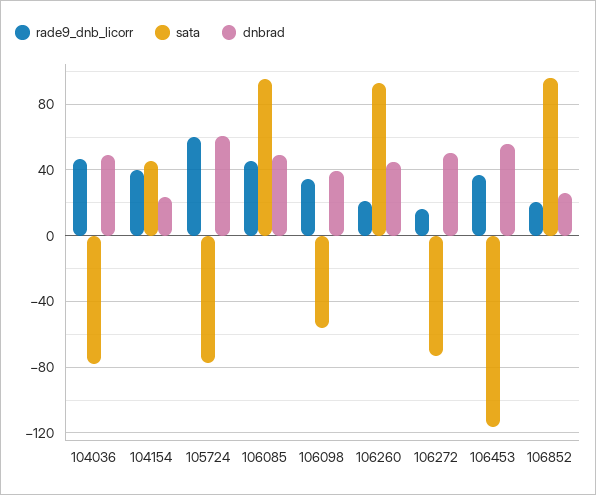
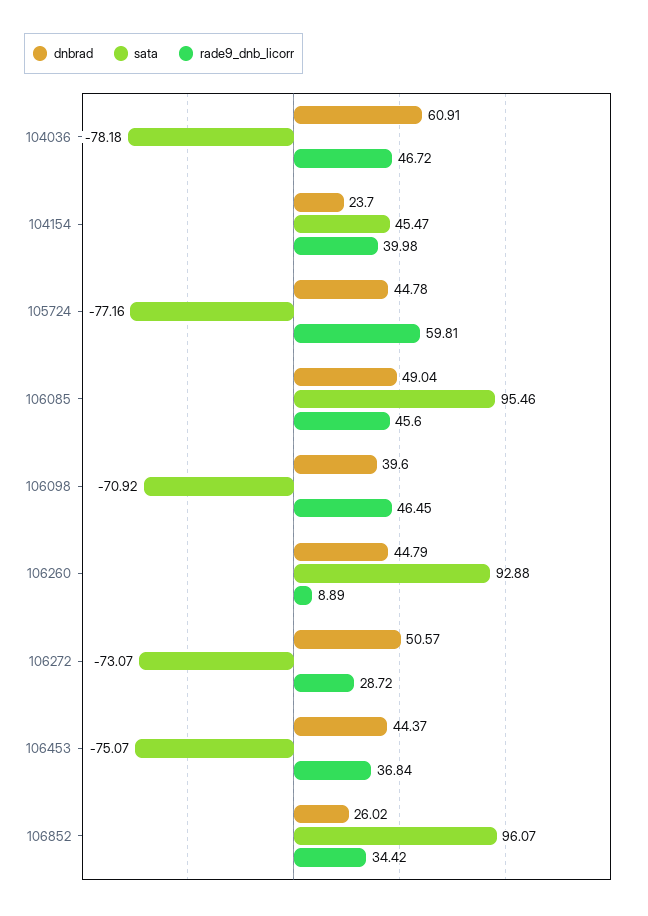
  {
    "rade9_dnb_licorr": {
      "104036": 46.72,
      "104154": 39.98,
      "105724": 59.81,
      "106085": 45.6,
-     "106098": 35,
+     "106098": 46.45,
-     "106260": 20,
+     "106260": 8.89,
-     "106272": 15,
+     "106272": 28.72,
      "106453": 36.84,
-     "106852": 20
+     "106852": 34.42
    },
    "sata": {
      "104036": -78.18,
      "104154": 45.47,
      "105724": -77.16,
      "106085": 95.46,
-     "106098": -55,
+     "106098": -70.92,
      "106260": 92.88,
      "106272": -73.07,
-     "106453": -115,
+     "106453": -75.07,
      "106852": 96.07
    },
    "dnbrad": {
-     "104036": 50,
+     "104036": 60.91,
      "104154": 23.7,
-     "105724": 60,
+     "105724": 44.78,
      "106085": 49.04,
      "106098": 39.6,
      "106260": 44.79,
      "106272": 50.57,
-     "106453": 55,
+     "106453": 44.37,
      "106852": 26.02
    }
  }

